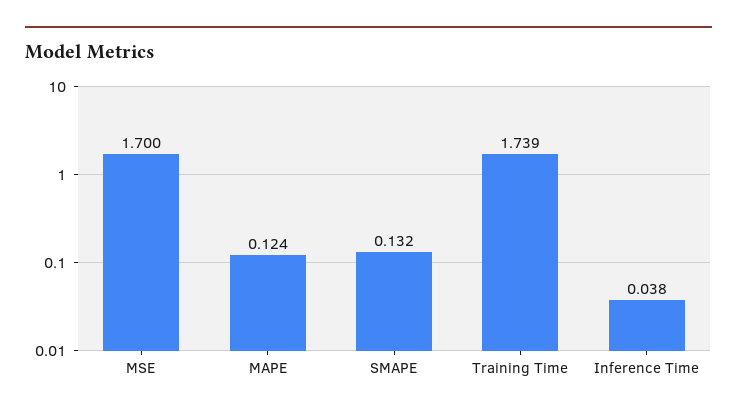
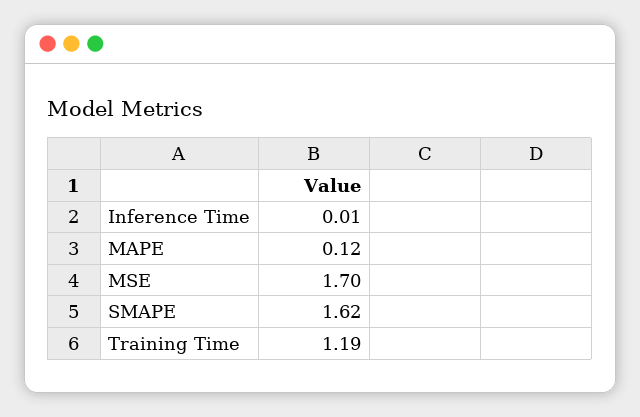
  {
    "MSE": 1.7,
    "MAPE": 0.124,
-   "SMAPE": 0.132,
+   "SMAPE": 1.62,
-   "Training Time": 1.739,
+   "Training Time": 1.19,
-   "Inference Time": 0.038
+   "Inference Time": 0.01
  }

